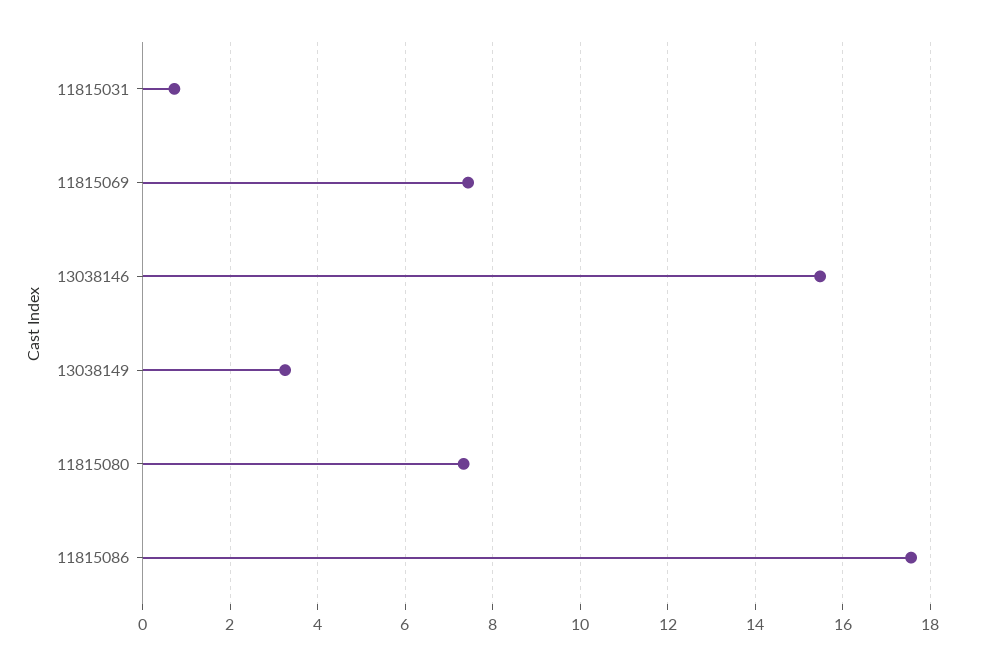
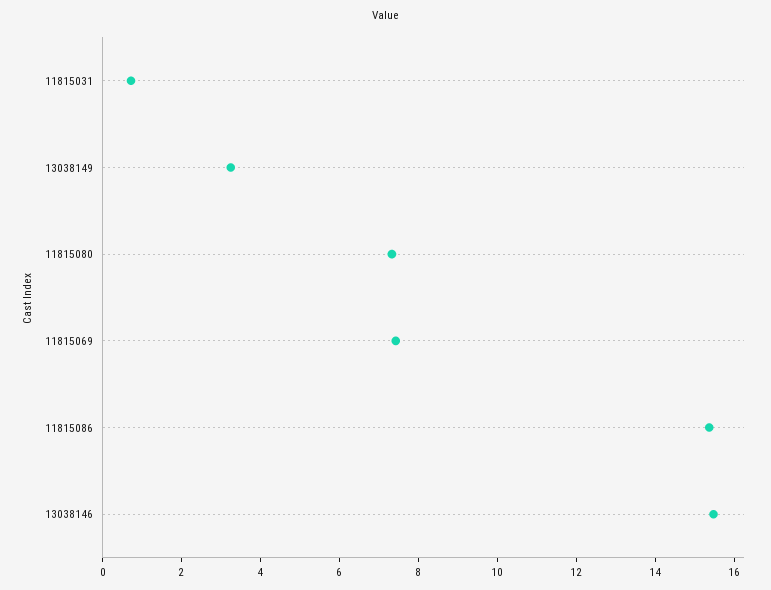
  {
    "11815031": 0.8,
    "11815069": 7.4,
    "13038146": 15.4,
    "13038149": 3.2,
    "11815080": 7.4,
-   "11815086": 17.6
+   "11815086": 15.5
  }

